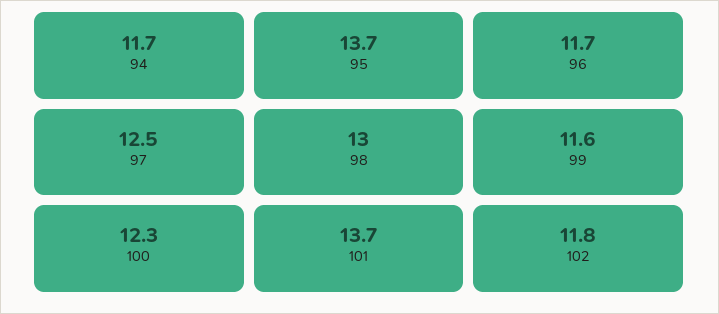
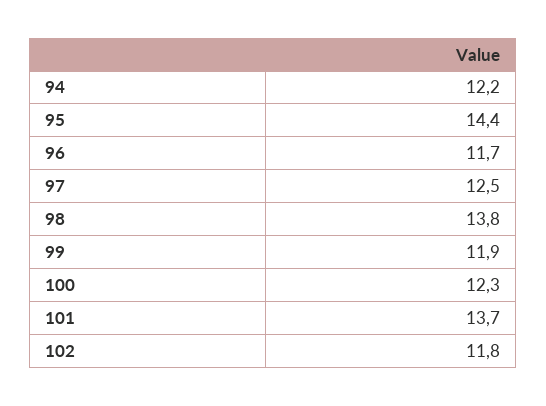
  {
-   "94": 11.7,
+   "94": 12.2,
-   "95": 13.7,
+   "95": 14.4,
    "96": 11.7,
    "97": 12.5,
-   "98": 13,
+   "98": 13.8,
-   "99": 11.6,
+   "99": 11.9,
    "100": 12.3,
    "101": 13.7,
    "102": 11.8
  }

